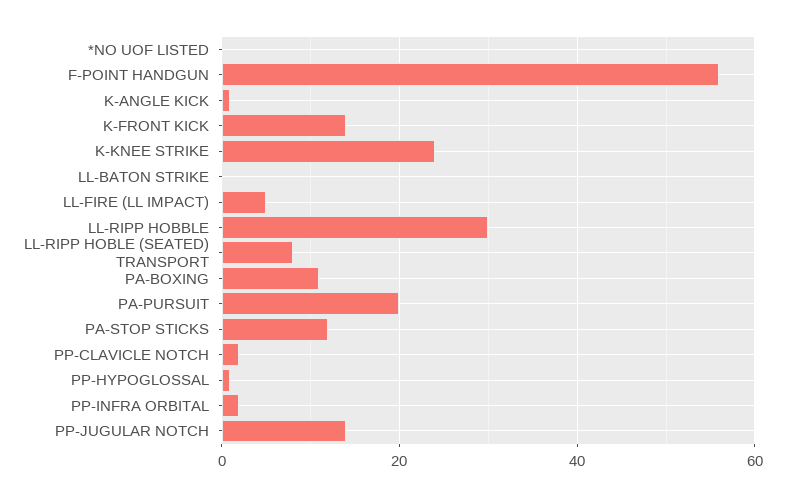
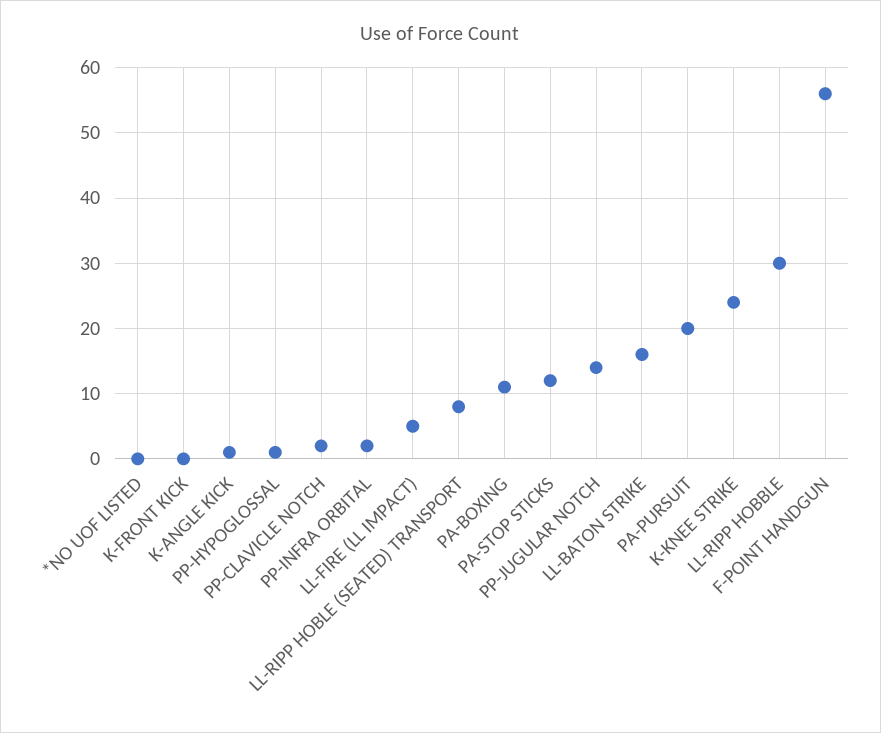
  {
    "*NO UOF LISTED": 0,
    "F-POINT HANDGUN": 56,
    "K-ANGLE KICK": 1,
-   "K-FRONT KICK": 15,
+   "K-FRONT KICK": 0,
    "K-KNEE STRIKE": 24,
-   "LL-BATON STRIKE": 0,
+   "LL-BATON STRIKE": 16,
    "LL-FIRE (LL IMPACT)": 5,
    "LL-RIPP HOBBLE": 30,
    "LL-RIPP HOBLE (SEATED) TRANSPORT": 8,
    "PA-BOXING": 11,
    "PA-PURSUIT": 20,
    "PA-STOP STICKS": 12,
    "PP-CLAVICLE NOTCH": 2,
    "PP-HYPOGLOSSAL": 1,
    "PP-INFRA ORBITAL": 2,
    "PP-JUGULAR NOTCH": 14
  }

